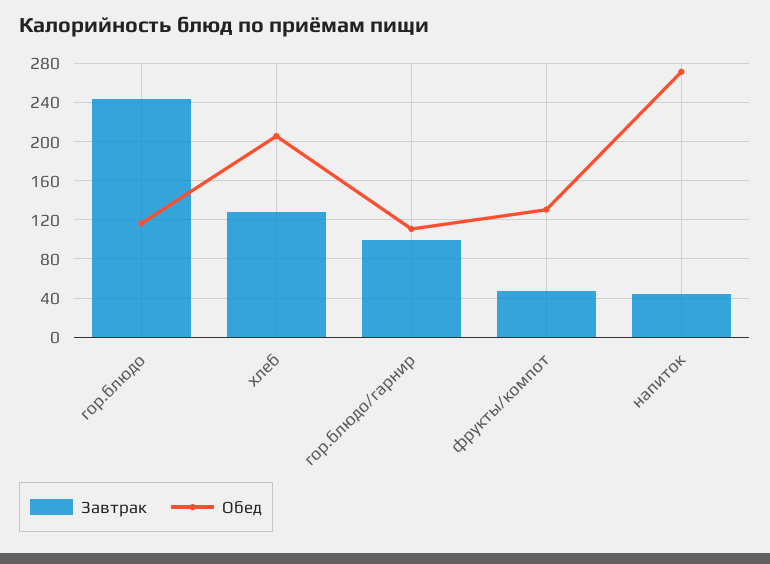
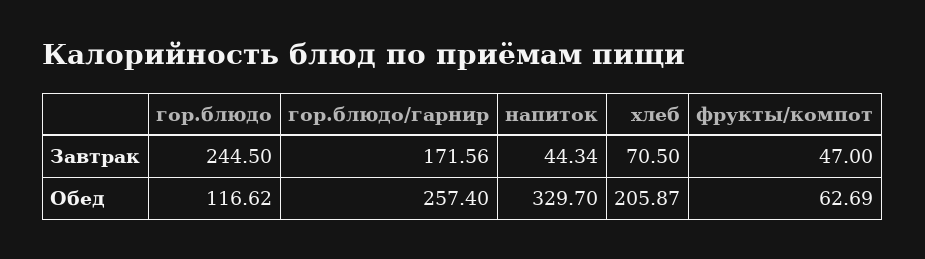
  {
    "Завтрак": {
      "гор.блюдо": 244.5,
-     "хлеб": 130,
+     "хлеб": 70.5,
-     "гор.блюдо/гарнир": 100,
+     "гор.блюдо/гарнир": 171.56,
      "фрукты/компот": 47,
      "напиток": 44.34
    },
    "Обед": {
      "гор.блюдо": 116.62,
      "хлеб": 205.87,
-     "гор.блюдо/гарнир": 110,
+     "гор.блюдо/гарнир": 257.4,
-     "фрукты/компот": 130,
+     "фрукты/компот": 62.69,
-     "напиток": 270
+     "напиток": 329.7
    }
  }

